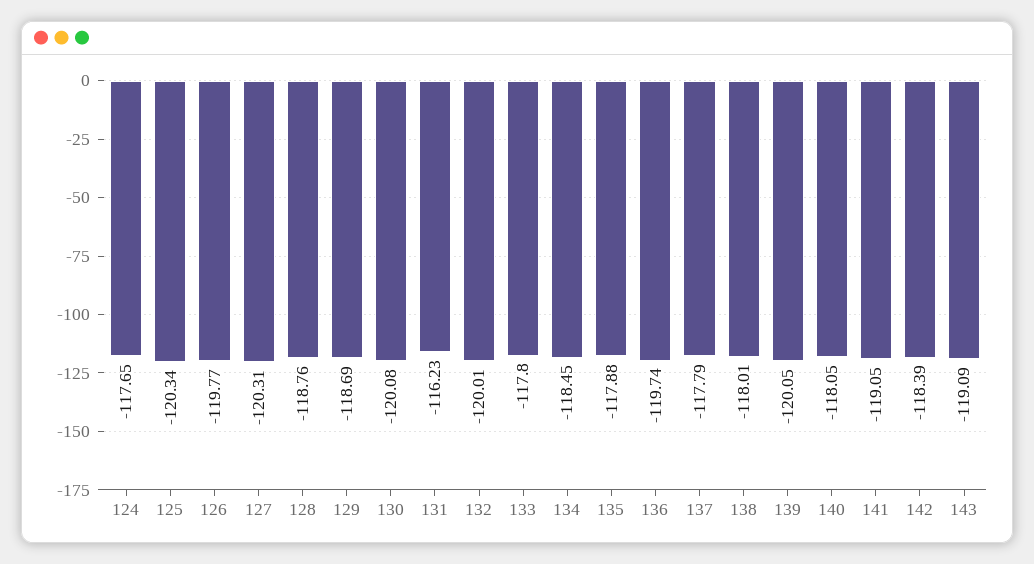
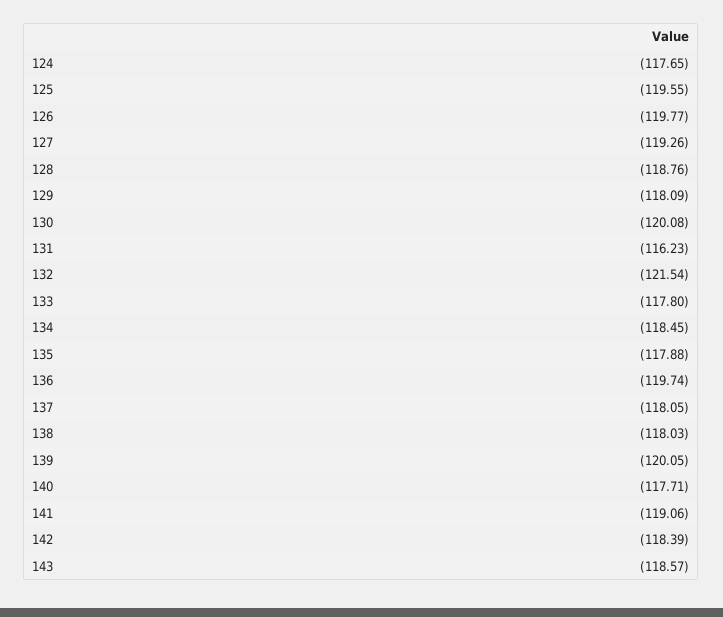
  {
    "124": -117.65,
-   "125": -120.34,
+   "125": -119.55,
    "126": -119.77,
-   "127": -120.31,
+   "127": -119.26,
    "128": -118.76,
-   "129": -118.69,
+   "129": -118.09,
    "130": -120.08,
    "131": -116.23,
-   "132": -120.01,
+   "132": -121.54,
    "133": -117.8,
    "134": -118.45,
    "135": -117.88,
    "136": -119.74,
-   "137": -117.79,
+   "137": -118.05,
-   "138": -118.01,
+   "138": -118.03,
    "139": -120.05,
-   "140": -118.05,
+   "140": -117.71,
-   "141": -119.05,
+   "141": -119.06,
    "142": -118.39,
-   "143": -119.09
+   "143": -118.57
  }

